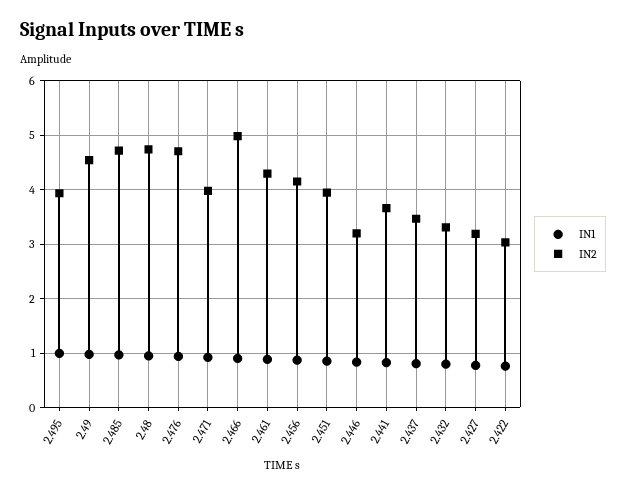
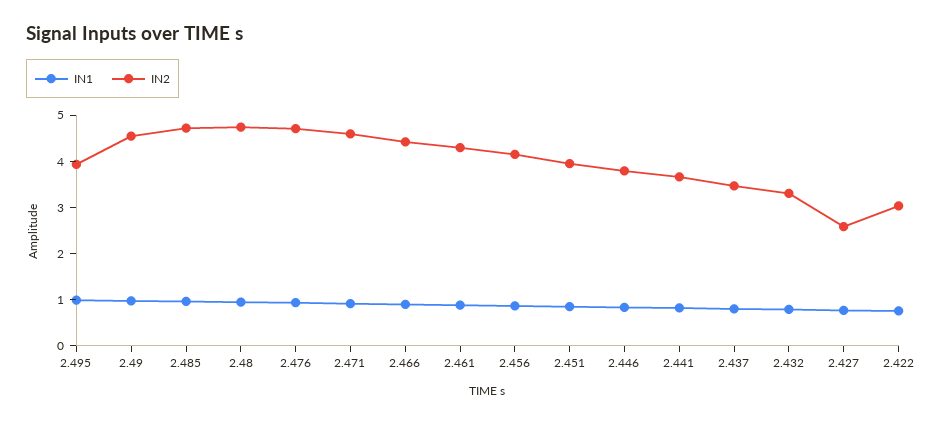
  {
    "IN1": {
      "2.495": 1,
      "2.49": 1,
      "2.485": 1,
      "2.48": 1,
      "2.476": 1,
      "2.471": 1,
      "2.466": 1,
      "2.461": 0.8,
      "2.456": 0.8,
      "2.451": 0.8,
      "2.446": 0.8,
      "2.441": 0.8,
      "2.437": 0.8,
      "2.432": 0.8,
      "2.427": 0.8,
      "2.422": 0.8
    },
    "IN2": {
      "2.495": 4,
      "2.49": 4.6,
      "2.485": 4.8,
      "2.48": 4.8,
      "2.476": 4.8,
-     "2.471": 4,
+     "2.471": 4.6,
-     "2.466": 5,
+     "2.466": 4.4,
      "2.461": 4.2,
      "2.456": 4.2,
      "2.451": 4,
-     "2.446": 3.2,
+     "2.446": 3.8,
      "2.441": 3.6,
      "2.437": 3.4,
      "2.432": 3.4,
-     "2.427": 3.2,
+     "2.427": 2.6,
      "2.422": 3
    }
  }

